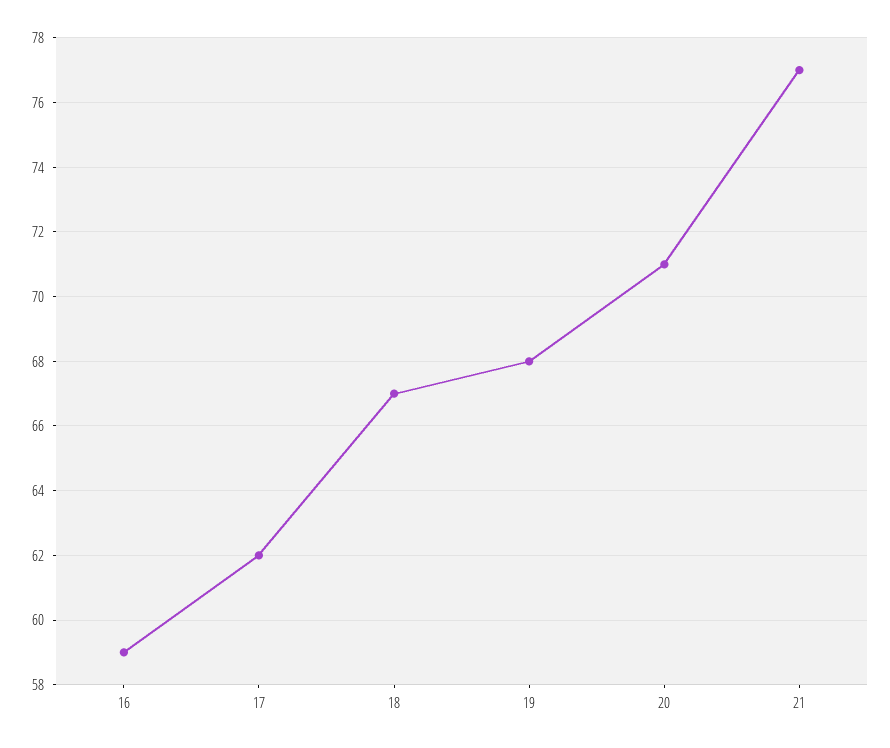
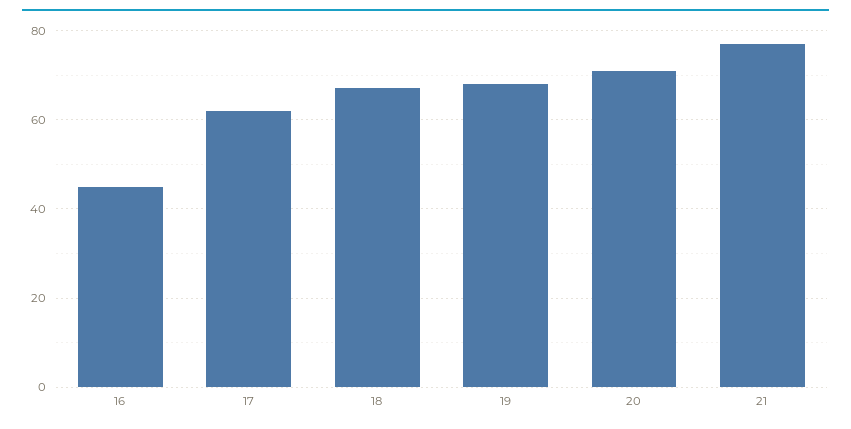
  {
-   "16": 59,
+   "16": 45,
    "17": 62,
    "18": 67,
    "19": 68,
    "20": 71,
    "21": 77
  }

